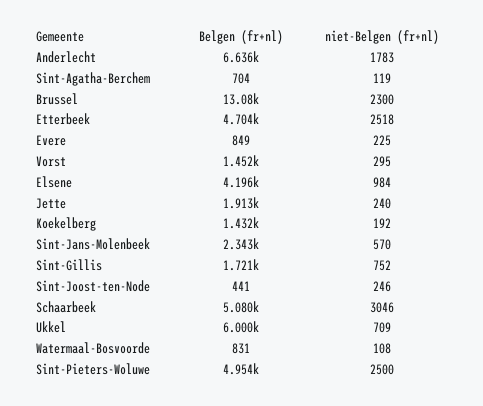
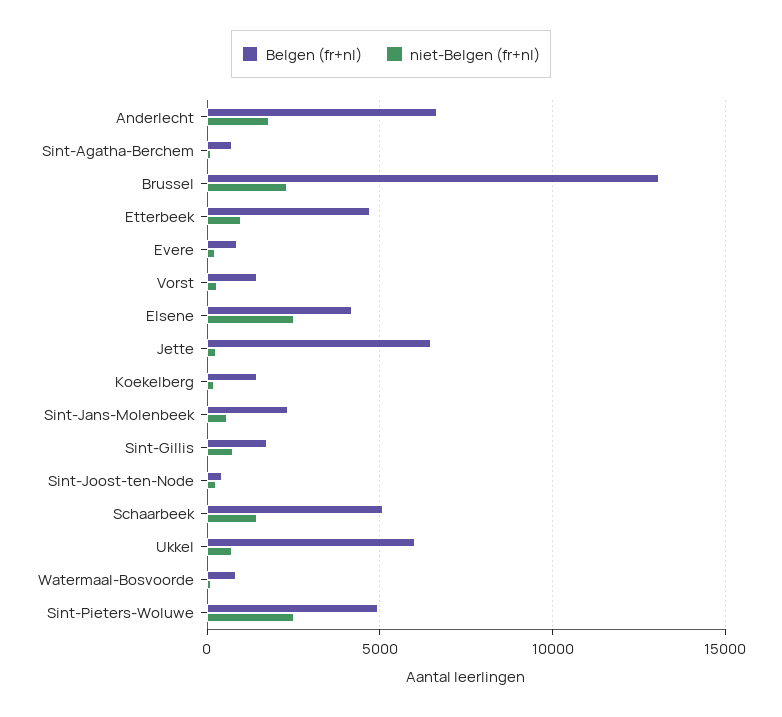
  {
    "Belgen (fr+nl)": {
      "Anderlecht": 6636,
      "Sint-Agatha-Berchem": 704,
      "Brussel": 13080,
      "Etterbeek": 4704,
      "Evere": 849,
      "Vorst": 1452,
      "Elsene": 4196,
-     "Jette": 1913,
+     "Jette": 6500,
      "Koekelberg": 1432,
      "Sint-Jans-Molenbeek": 2343,
      "Sint-Gillis": 1721,
      "Sint-Joost-ten-Node": 441,
      "Schaarbeek": 5080,
      "Ukkel": 6000,
      "Watermaal-Bosvoorde": 831,
      "Sint-Pieters-Woluwe": 4954
    },
    "niet-Belgen (fr+nl)": {
      "Anderlecht": 1783,
      "Sint-Agatha-Berchem": 119,
      "Brussel": 2300,
-     "Etterbeek": 2518,
+     "Etterbeek": 1000,
      "Evere": 225,
      "Vorst": 295,
-     "Elsene": 984,
+     "Elsene": 2500,
      "Jette": 240,
      "Koekelberg": 192,
      "Sint-Jans-Molenbeek": 570,
      "Sint-Gillis": 752,
      "Sint-Joost-ten-Node": 246,
-     "Schaarbeek": 3046,
+     "Schaarbeek": 1500,
      "Ukkel": 709,
      "Watermaal-Bosvoorde": 108,
      "Sint-Pieters-Woluwe": 2500
    }
  }

